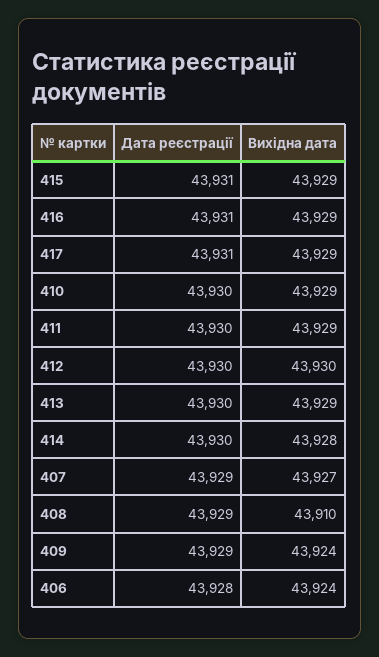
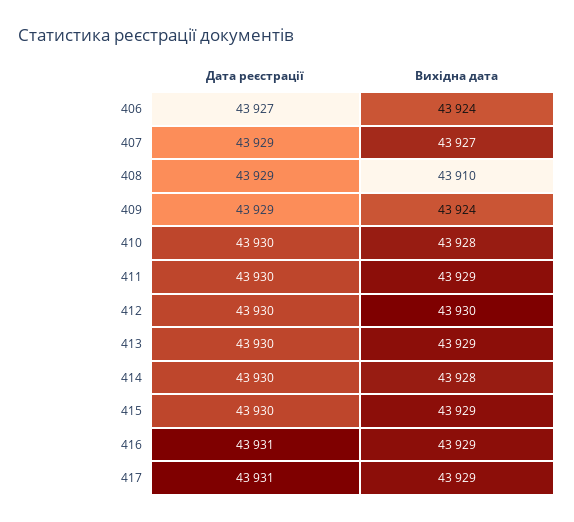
  {
    "Дата реєстрацiї": {
-     "415": 43931,
+     "415": 43930,
      "416": 43931,
      "417": 43931,
      "410": 43930,
      "411": 43930,
      "412": 43930,
      "413": 43930,
      "414": 43930,
      "407": 43929,
      "408": 43929,
      "409": 43929,
-     "406": 43928
+     "406": 43927
    },
    "Вихідна дата": {
      "415": 43929,
      "416": 43929,
      "417": 43929,
-     "410": 43929,
+     "410": 43928,
      "411": 43929,
      "412": 43930,
      "413": 43929,
      "414": 43928,
      "407": 43927,
      "408": 43910,
      "409": 43924,
      "406": 43924
    }
  }

